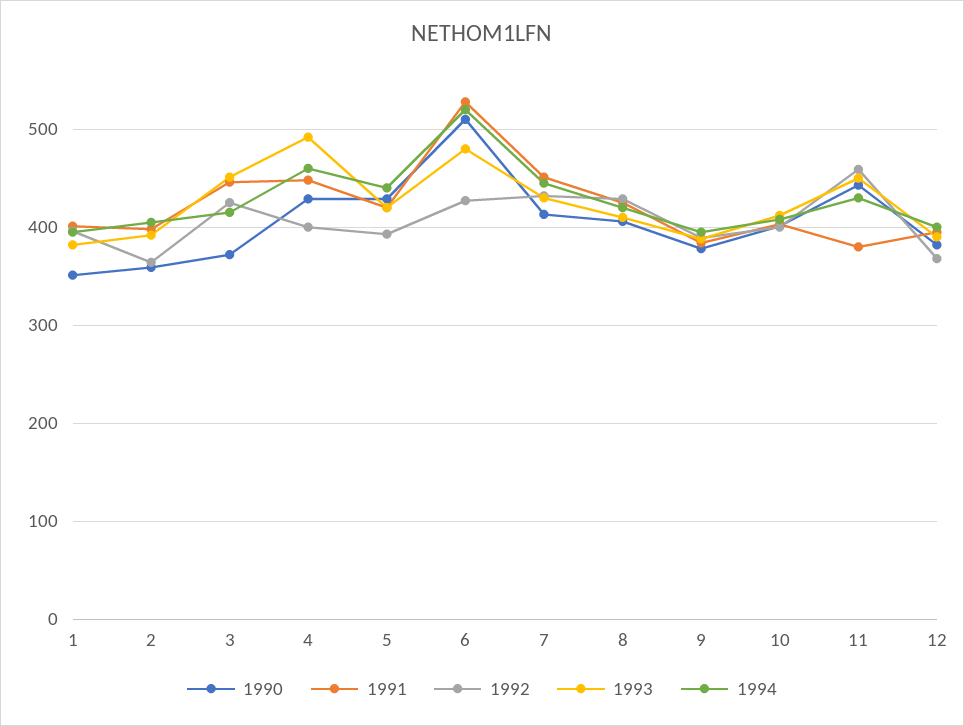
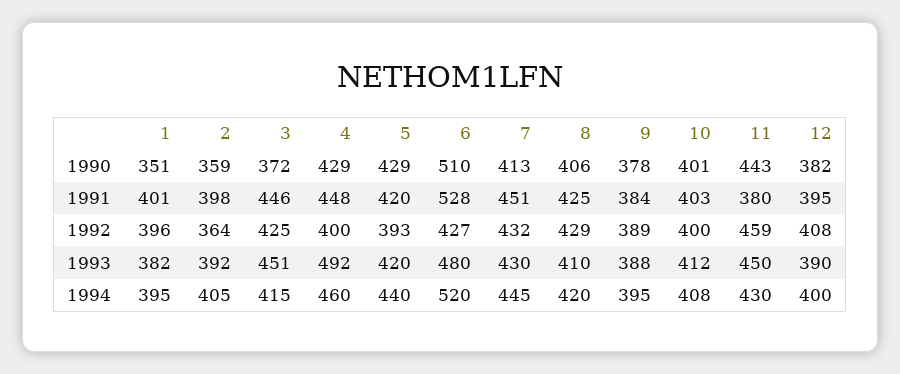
  {
    "1990": {
      "1": 351,
      "2": 359,
      "3": 372,
      "4": 429,
      "5": 429,
      "6": 510,
      "7": 413,
      "8": 406,
      "9": 378,
      "10": 401,
      "11": 443,
      "12": 382
    },
    "1991": {
      "1": 401,
      "2": 398,
      "3": 446,
      "4": 448,
      "5": 420,
      "6": 528,
      "7": 451,
      "8": 425,
      "9": 384,
      "10": 403,
      "11": 380,
      "12": 395
    },
    "1992": {
      "1": 396,
      "2": 364,
      "3": 425,
      "4": 400,
      "5": 393,
      "6": 427,
      "7": 432,
      "8": 429,
      "9": 389,
      "10": 400,
      "11": 459,
-     "12": 370
+     "12": 408
    },
    "1993": {
      "1": 382,
      "2": 392,
      "3": 451,
      "4": 492,
      "5": 420,
      "6": 480,
      "7": 430,
      "8": 410,
      "9": 388,
      "10": 412,
      "11": 450,
      "12": 390
    },
    "1994": {
      "1": 395,
      "2": 405,
      "3": 415,
      "4": 460,
      "5": 440,
      "6": 520,
      "7": 445,
      "8": 420,
      "9": 395,
      "10": 408,
      "11": 430,
      "12": 400
    }
  }

